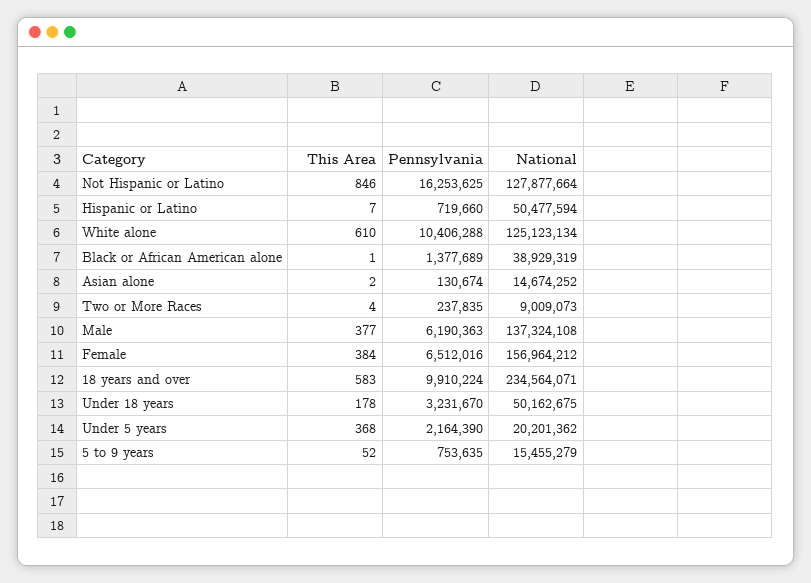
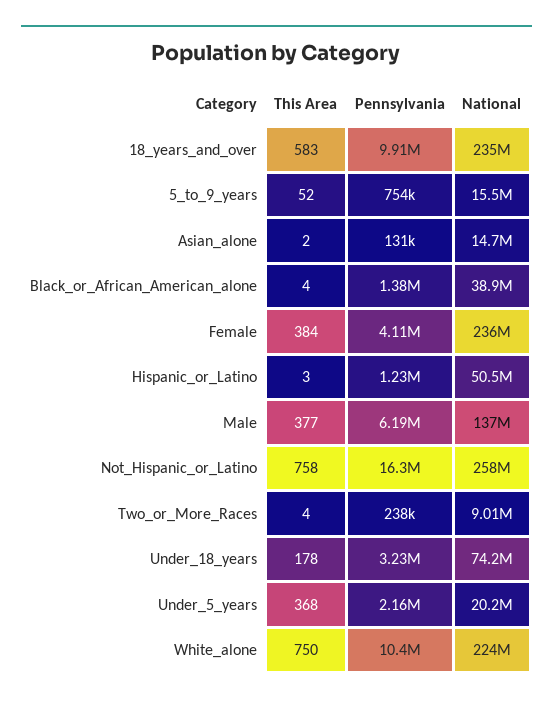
  {
    "This Area": {
-     "Not Hispanic or Latino": 846,
+     "Not Hispanic or Latino": 758,
-     "Hispanic or Latino": 7,
+     "Hispanic or Latino": 3,
-     "White alone": 610,
+     "White alone": 750,
-     "Black or African American alone": 1,
+     "Black or African American alone": 4,
      "Asian alone": 2,
      "Two or More Races": 4,
      "Male": 377,
      "Female": 384,
      "18 years and over": 583,
      "Under 18 years": 178,
      "Under 5 years": 368,
      "5 to 9 years": 52
    },
    "Pennsylvania": {
      "Not Hispanic or Latino": 16253625,
-     "Hispanic or Latino": 719660,
+     "Hispanic or Latino": 1230000,
      "White alone": 10406288,
      "Black or African American alone": 1377689,
      "Asian alone": 130674,
      "Two or More Races": 237835,
      "Male": 6190363,
-     "Female": 6512016,
+     "Female": 4110000,
      "18 years and over": 9910224,
      "Under 18 years": 3231670,
      "Under 5 years": 2164390,
      "5 to 9 years": 753635
    },
    "National": {
-     "Not Hispanic or Latino": 127877664,
+     "Not Hispanic or Latino": 258000000,
      "Hispanic or Latino": 50477594,
-     "White alone": 125123134,
+     "White alone": 224000000,
      "Black or African American alone": 38929319,
      "Asian alone": 14674252,
      "Two or More Races": 9009073,
      "Male": 137324108,
-     "Female": 156964212,
+     "Female": 236000000,
      "18 years and over": 234564071,
-     "Under 18 years": 50162675,
+     "Under 18 years": 74200000,
      "Under 5 years": 20201362,
      "5 to 9 years": 15455279
    }
  }

